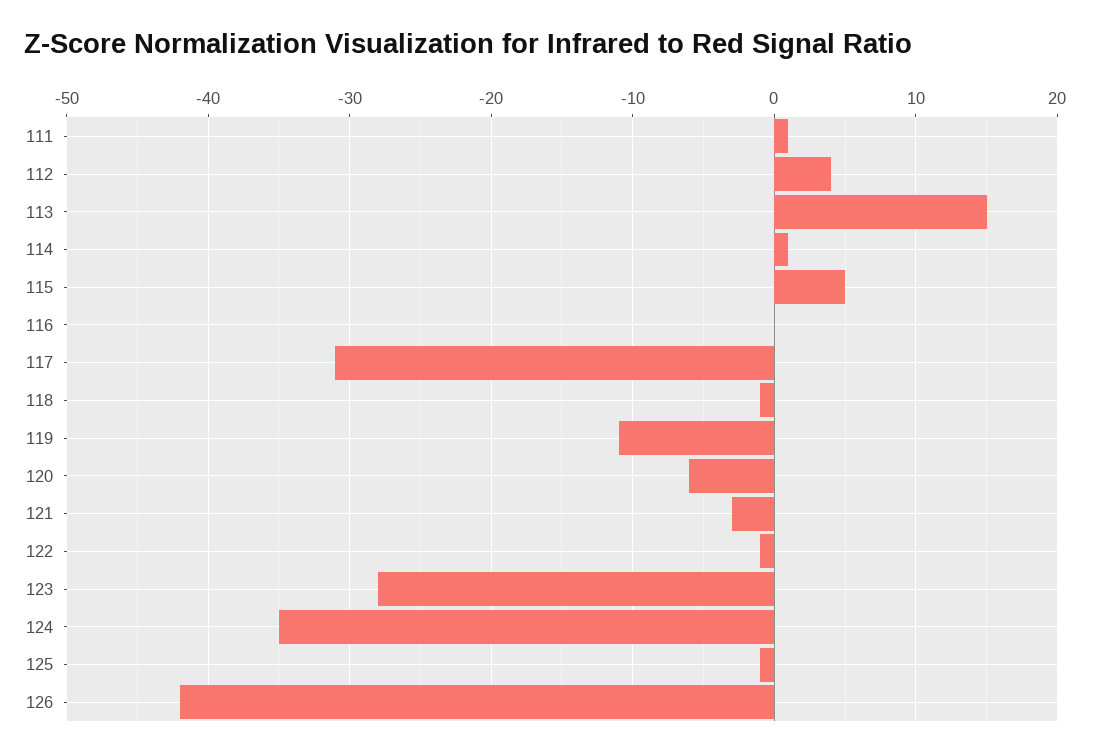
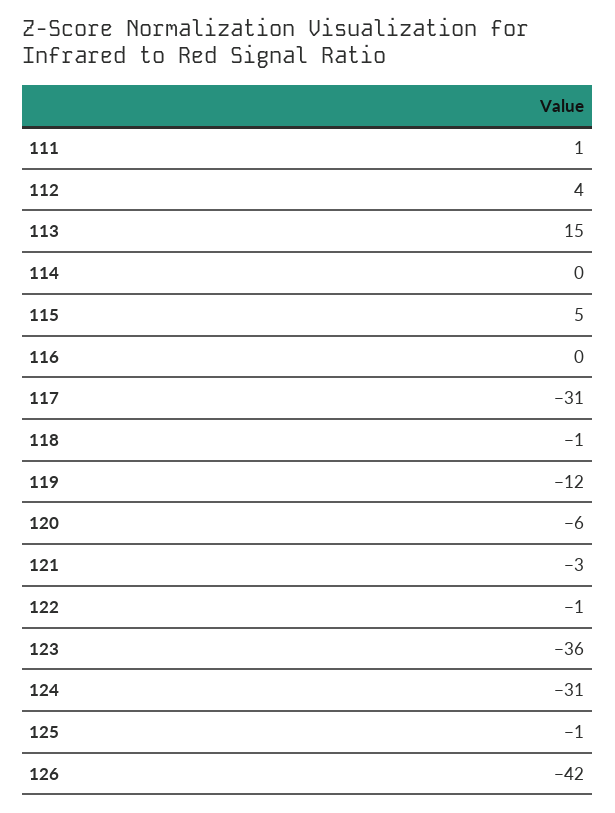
  {
    "111": 1,
    "112": 4,
    "113": 15,
-   "114": 1,
+   "114": 0,
    "115": 5,
    "116": 0,
    "117": -31,
    "118": -1,
-   "119": -11,
+   "119": -12,
    "120": -6,
    "121": -3,
    "122": -1,
-   "123": -28,
+   "123": -36,
-   "124": -35,
+   "124": -31,
    "125": -1,
    "126": -42
  }

